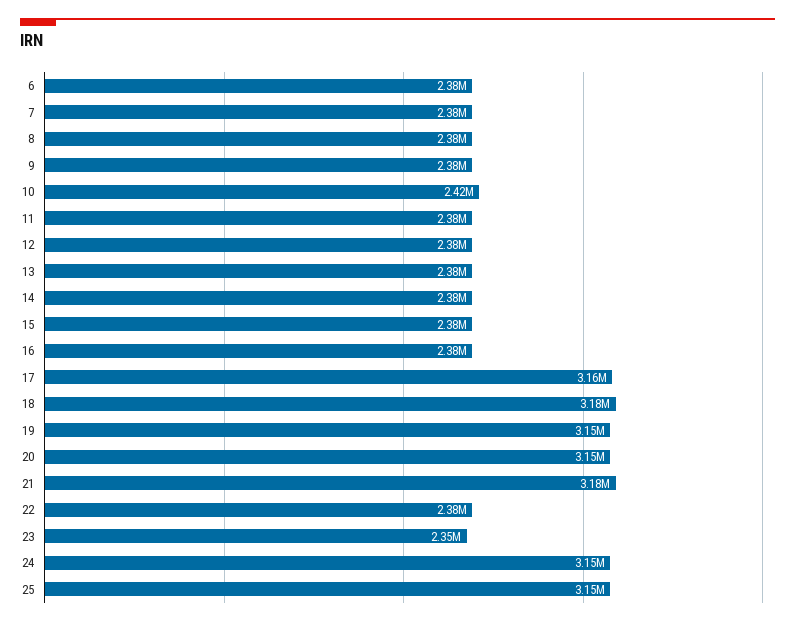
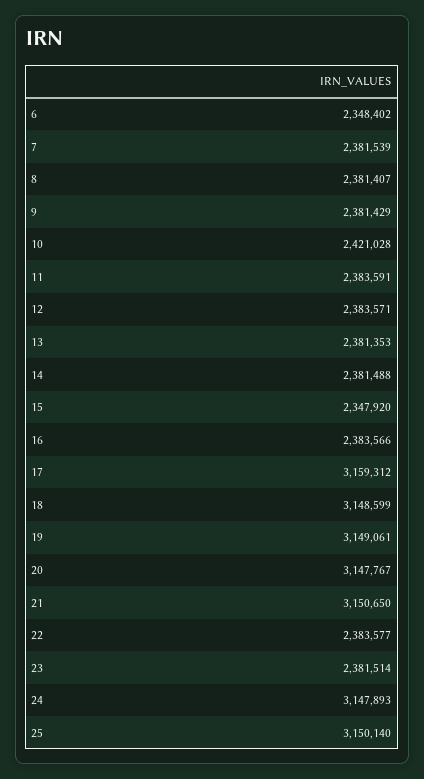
  {
-   "6": 2380000,
+   "6": 2348402,
    "7": 2381539,
    "8": 2381407,
    "9": 2381429,
    "10": 2421028,
    "11": 2383591,
    "12": 2383571,
    "13": 2381353,
    "14": 2381488,
-   "15": 2380000,
+   "15": 2347920,
    "16": 2383566,
    "17": 3159312,
-   "18": 3180000,
+   "18": 3148599,
    "19": 3149061,
    "20": 3147767,
-   "21": 3180000,
+   "21": 3150650,
    "22": 2383577,
-   "23": 2350000,
+   "23": 2381514,
    "24": 3147893,
    "25": 3150140
  }

